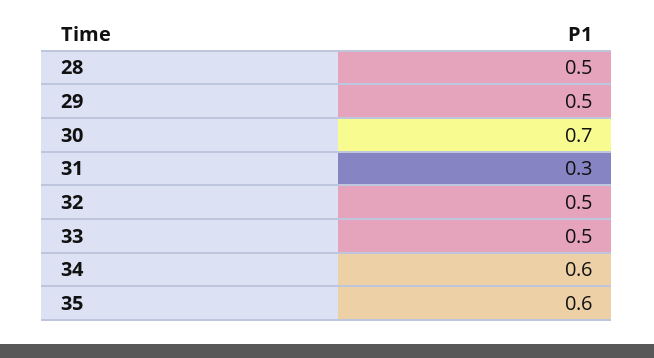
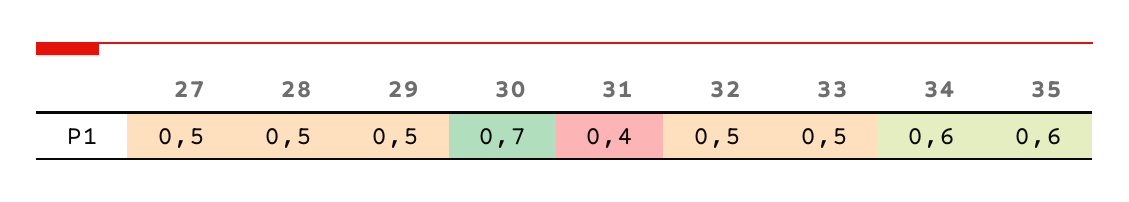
  {
    "28": 0.5,
    "29": 0.5,
    "30": 0.7,
-   "31": 0.3,
+   "31": 0.4,
    "32": 0.5,
    "33": 0.5,
    "34": 0.6,
-   "35": 0.6
+   "35": 0.6,
+   "27": 0.5
  }

